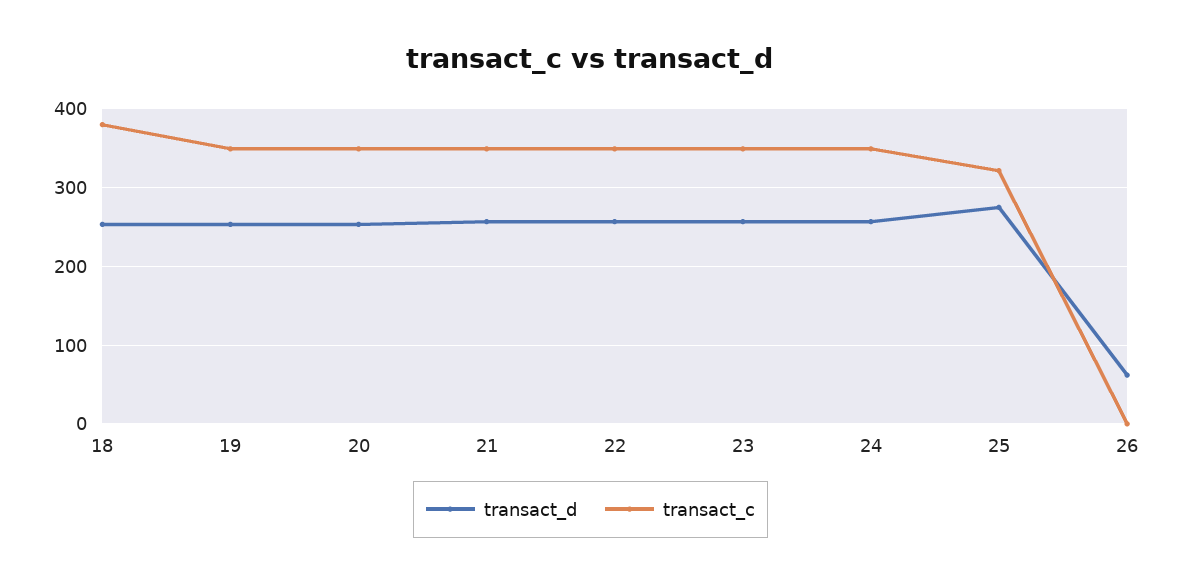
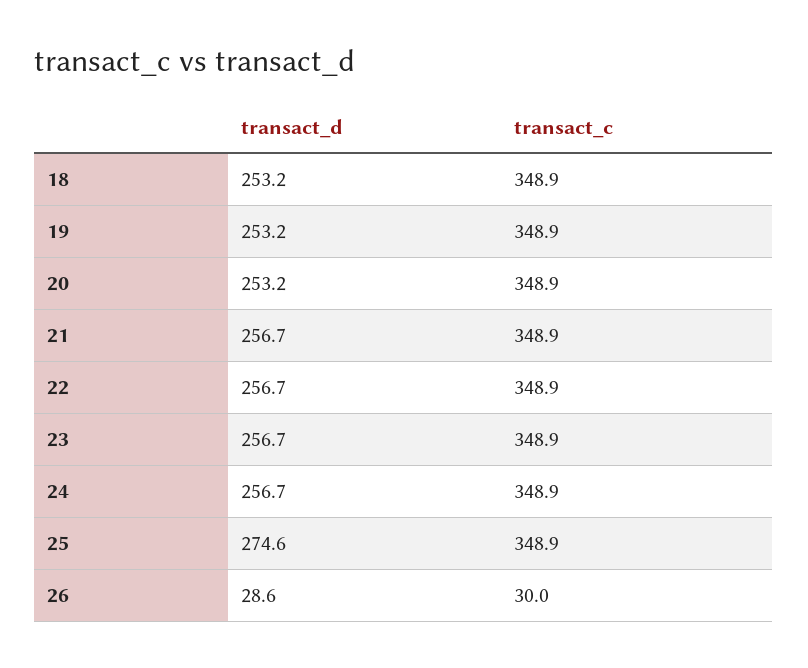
  {
    "transact_d": {
      "18": 253.2,
      "19": 253.2,
      "20": 253.2,
      "21": 256.7,
      "22": 256.7,
      "23": 256.7,
      "24": 256.7,
      "25": 274.6,
-     "26": 60
+     "26": 28.6
    },
    "transact_c": {
-     "18": 380,
+     "18": 348.9,
      "19": 348.9,
      "20": 348.9,
      "21": 348.9,
      "22": 348.9,
      "23": 348.9,
      "24": 348.9,
-     "25": 320,
+     "25": 348.9,
-     "26": 0
+     "26": 30
    }
  }

